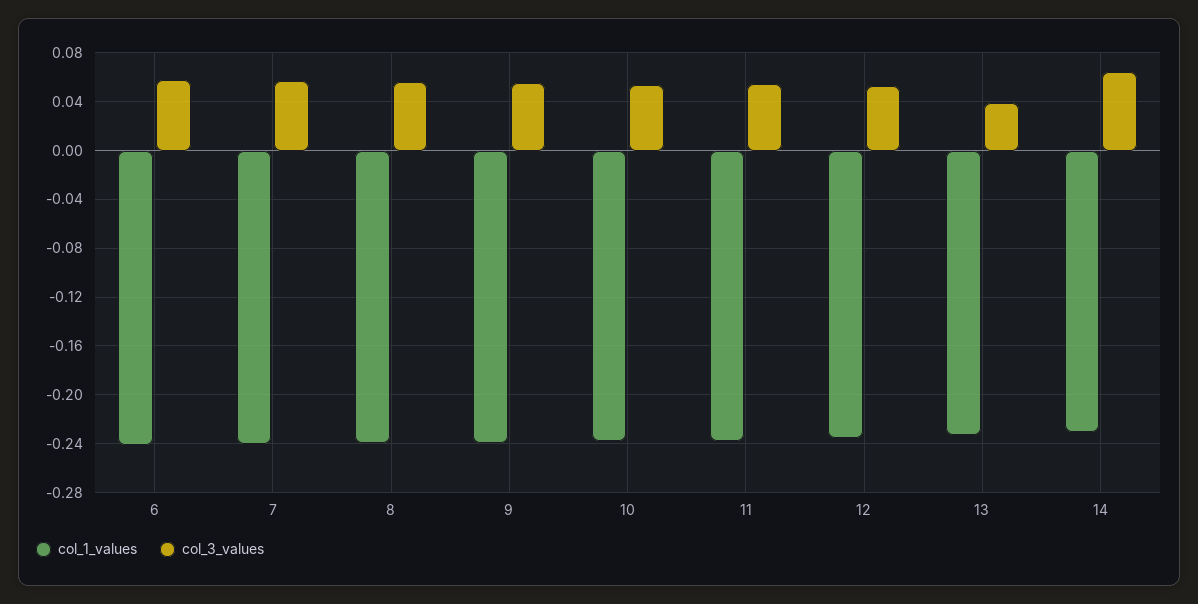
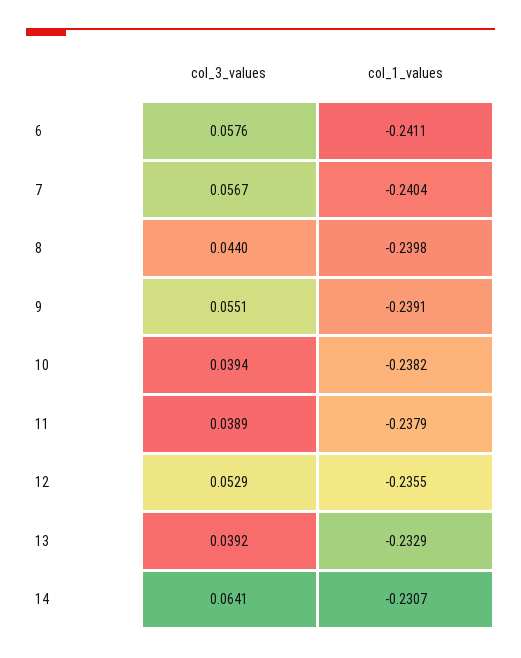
  {
    "col_1_values": {
      "6": -0.2411,
      "7": -0.2404,
      "8": -0.2398,
      "9": -0.2391,
      "10": -0.2382,
      "11": -0.2379,
      "12": -0.2355,
      "13": -0.2329,
      "14": -0.2307
    },
    "col_3_values": {
      "6": 0.0576,
      "7": 0.0567,
-     "8": 0.055,
+     "8": 0.044,
      "9": 0.0551,
-     "10": 0.055,
+     "10": 0.0394,
-     "11": 0.055,
+     "11": 0.0389,
      "12": 0.0529,
      "13": 0.0392,
      "14": 0.0641
    }
  }

